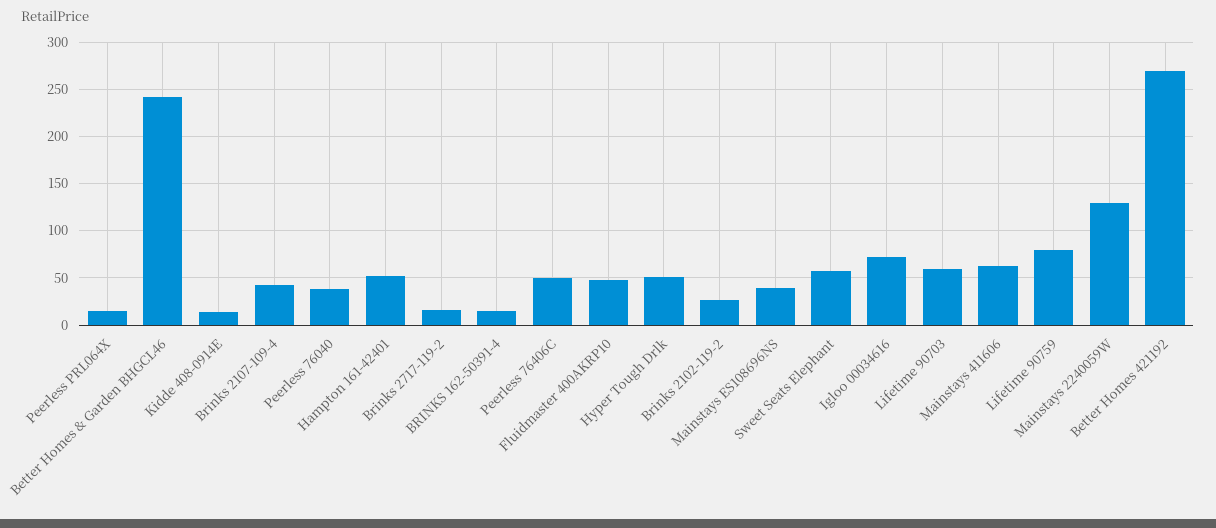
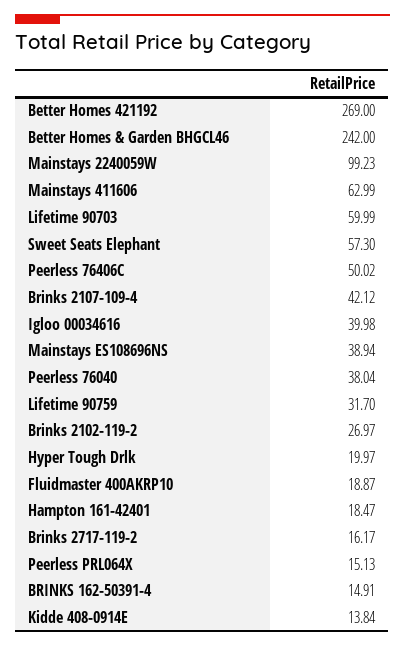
  {
    "Peerless PRL064X": 15.13,
    "Better Homes & Garden BHGCL46": 242,
    "Kidde 408-0914E": 13.84,
    "Brinks 2107-109-4": 42.12,
    "Peerless 76040": 38.04,
-   "Hampton 161-42401": 50,
+   "Hampton 161-42401": 18.47,
    "Brinks 2717-119-2": 16.17,
    "BRINKS 162-50391-4": 14.91,
    "Peerless 76406C": 50.02,
-   "Fluidmaster 400AKRP10": 50,
+   "Fluidmaster 400AKRP10": 18.87,
-   "Hyper Tough Drlk": 50,
+   "Hyper Tough Drlk": 19.97,
    "Brinks 2102-119-2": 26.97,
    "Mainstays ES108696NS": 38.94,
    "Sweet Seats Elephant": 57.3,
-   "Igloo 00034616": 70,
+   "Igloo 00034616": 39.98,
    "Lifetime 90703": 59.99,
    "Mainstays 411606": 62.99,
-   "Lifetime 90759": 80,
+   "Lifetime 90759": 31.7,
-   "Mainstays 2240059W": 130,
+   "Mainstays 2240059W": 99.23,
    "Better Homes 421192": 269
  }

